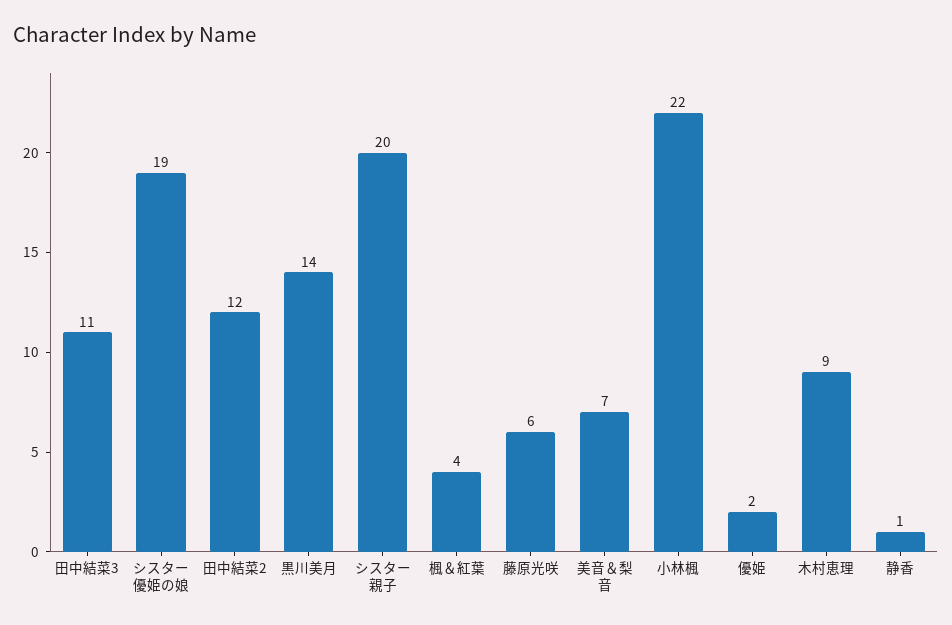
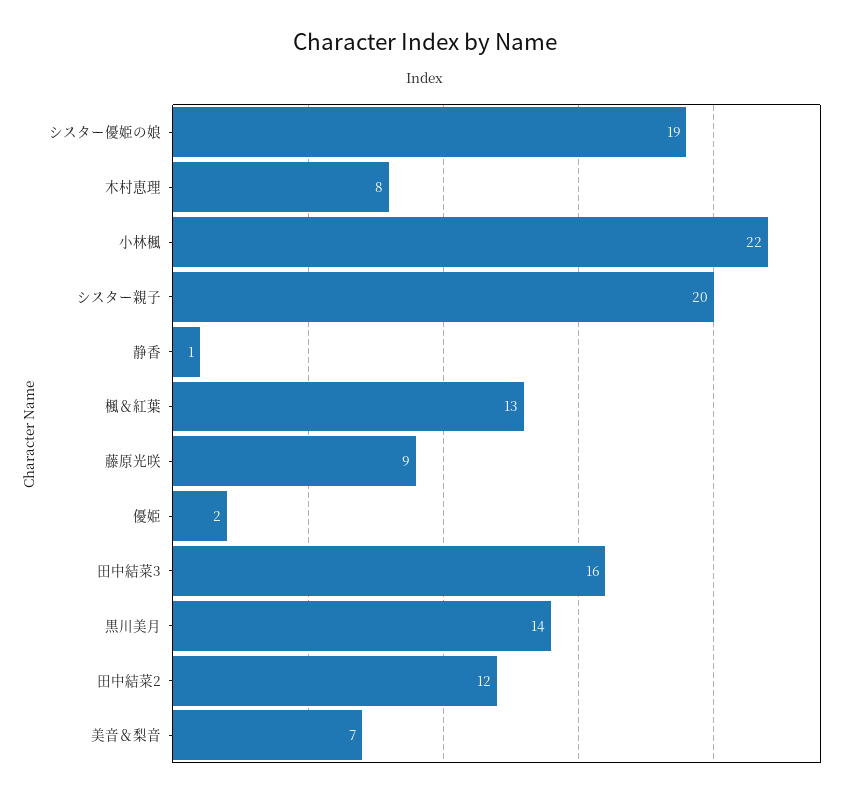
  {
-   "田中結菜3": 11,
+   "田中結菜3": 16,
    "シスター優姫の娘": 19,
    "田中結菜2": 12,
    "黒川美月": 14,
    "シスター親子": 20,
-   "楓＆紅葉": 4,
+   "楓＆紅葉": 13,
-   "藤原光咲": 6,
+   "藤原光咲": 9,
    "美音＆梨音": 7,
    "小林楓": 22,
    "優姫": 2,
-   "木村恵理": 9,
+   "木村恵理": 8,
    "静香": 1
  }

